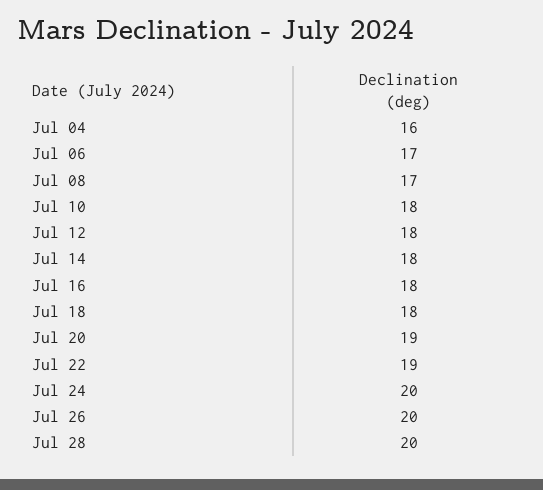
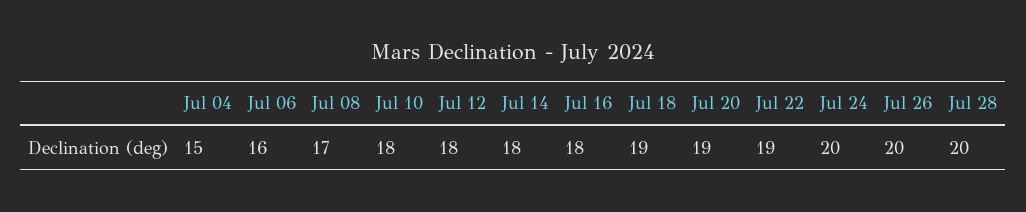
  {
-   "Jul 04": 16,
+   "Jul 04": 15,
-   "Jul 06": 17,
+   "Jul 06": 16,
    "Jul 08": 17,
    "Jul 10": 18,
    "Jul 12": 18,
    "Jul 14": 18,
    "Jul 16": 18,
-   "Jul 18": 18,
+   "Jul 18": 19,
    "Jul 20": 19,
    "Jul 22": 19,
    "Jul 24": 20,
    "Jul 26": 20,
    "Jul 28": 20
  }

